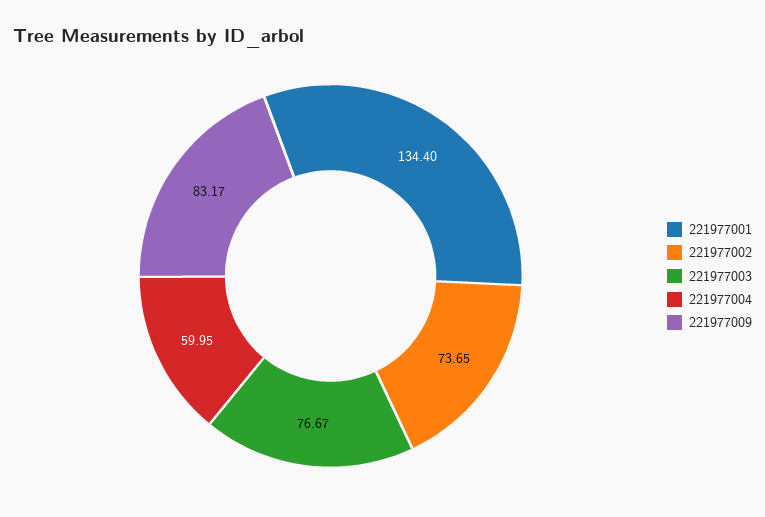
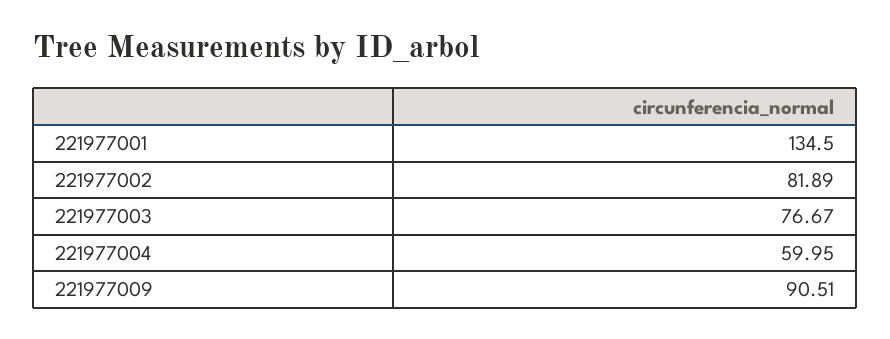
  {
-   "221977001": 134.4,
+   "221977001": 134.5,
-   "221977002": 73.65,
+   "221977002": 81.89,
    "221977003": 76.67,
    "221977004": 59.95,
-   "221977009": 83.17
+   "221977009": 90.51
  }

